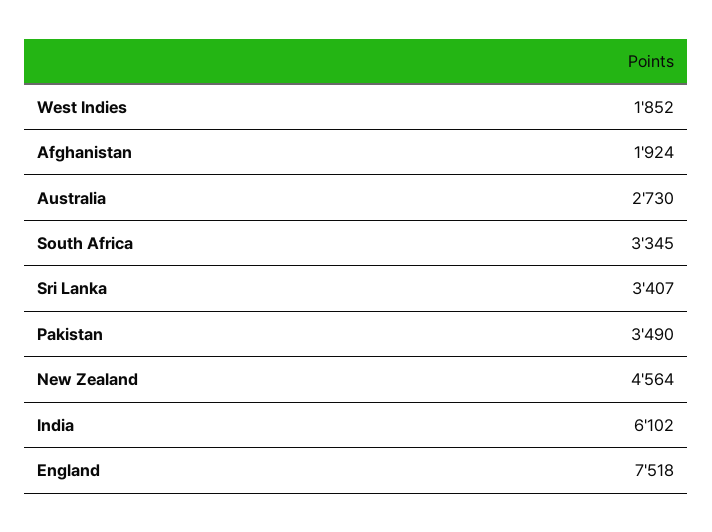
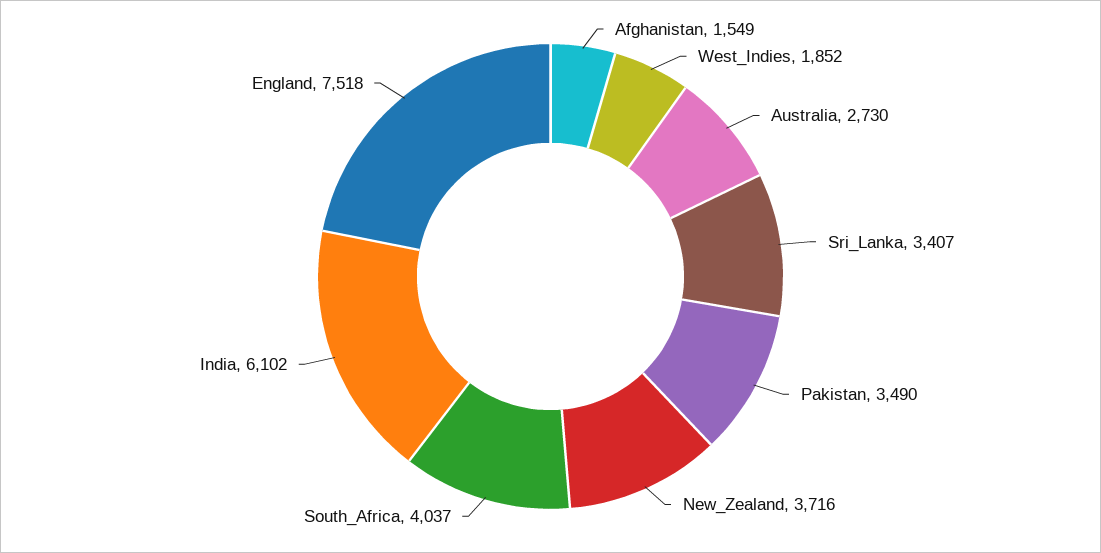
  {
    "West Indies": 1852,
-   "Afghanistan": 1924,
+   "Afghanistan": 1549,
    "Australia": 2730,
-   "South Africa": 3345,
+   "South Africa": 4037,
    "Sri Lanka": 3407,
    "Pakistan": 3490,
-   "New Zealand": 4564,
+   "New Zealand": 3716,
    "India": 6102,
    "England": 7518
  }

